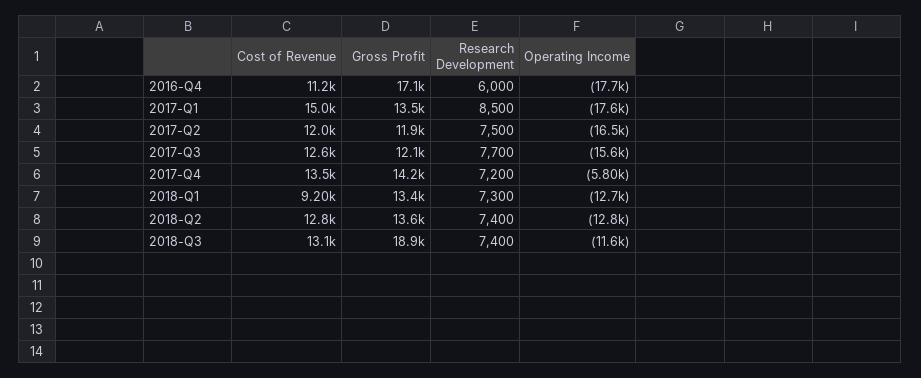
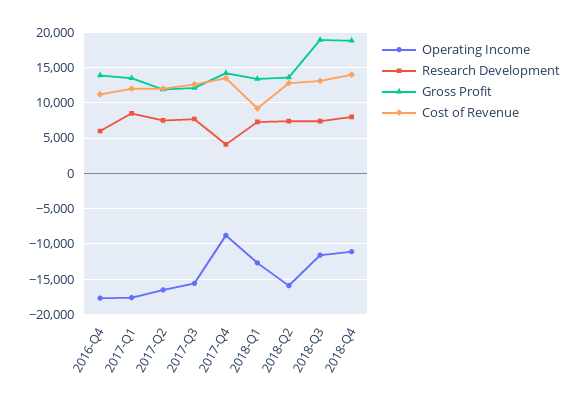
  {
    "Cost of Revenue": {
      "2016-Q4": 11200,
-     "2017-Q1": 15000,
+     "2017-Q1": 12000,
      "2017-Q2": 12000,
      "2017-Q3": 12600,
      "2017-Q4": 13500,
      "2018-Q1": 9200,
      "2018-Q2": 12800,
-     "2018-Q3": 13100
+     "2018-Q3": 13100,
+     "2018-Q4": 14000
    },
    "Gross Profit": {
-     "2016-Q4": 17100,
+     "2016-Q4": 14000,
      "2017-Q1": 13500,
      "2017-Q2": 11900,
      "2017-Q3": 12100,
      "2017-Q4": 14200,
      "2018-Q1": 13400,
      "2018-Q2": 13600,
-     "2018-Q3": 18900
+     "2018-Q3": 18900,
+     "2018-Q4": 19000
    },
    "Research Development": {
      "2016-Q4": 6000,
      "2017-Q1": 8500,
      "2017-Q2": 7500,
      "2017-Q3": 7700,
-     "2017-Q4": 7200,
+     "2017-Q4": 4000,
      "2018-Q1": 7300,
      "2018-Q2": 7400,
-     "2018-Q3": 7400
+     "2018-Q3": 7400,
+     "2018-Q4": 8000
    },
    "Operating Income": {
      "2016-Q4": -17700,
      "2017-Q1": -17600,
      "2017-Q2": -16500,
      "2017-Q3": -15600,
-     "2017-Q4": -5800,
+     "2017-Q4": -9000,
      "2018-Q1": -12700,
-     "2018-Q2": -12800,
+     "2018-Q2": -16000,
-     "2018-Q3": -11600
+     "2018-Q3": -11600,
+     "2018-Q4": -11000
    }
  }

